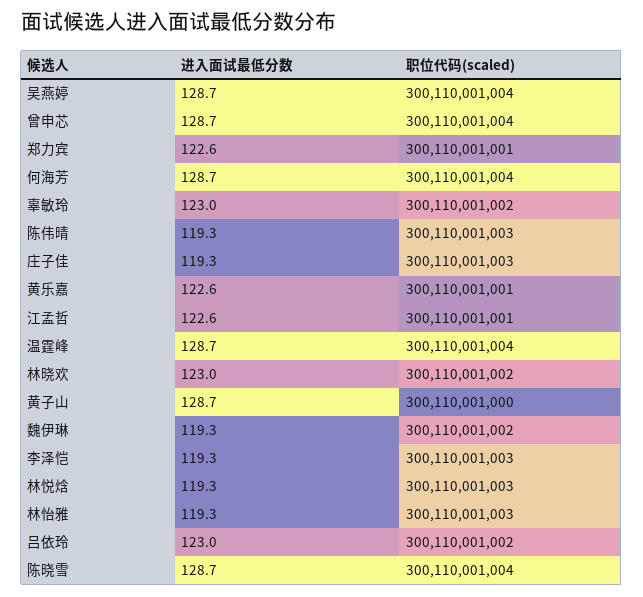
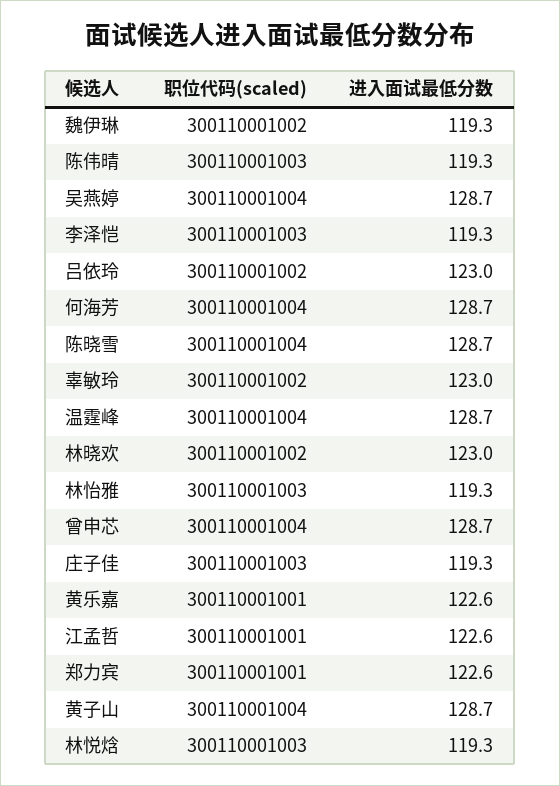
  {
    "进入面试最低分数": {
      "吴燕婷": 128.7,
      "曾申芯": 128.7,
      "郑力宾": 122.6,
      "何海芳": 128.7,
      "辜敏玲": 123,
      "陈伟晴": 119.3,
      "庄子佳": 119.3,
      "黄乐嘉": 122.6,
      "江孟哲": 122.6,
      "温霆峰": 128.7,
      "林晓欢": 123,
      "黄子山": 128.7,
      "魏伊琳": 119.3,
      "李泽恺": 119.3,
      "林悦焓": 119.3,
      "林怡雅": 119.3,
      "吕依玲": 123,
      "陈晓雪": 128.7
    },
    "职位代码(scaled)": {
      "吴燕婷": 300110001004,
      "曾申芯": 300110001004,
      "郑力宾": 300110001001,
      "何海芳": 300110001004,
      "辜敏玲": 300110001002,
      "陈伟晴": 300110001003,
      "庄子佳": 300110001003,
      "黄乐嘉": 300110001001,
      "江孟哲": 300110001001,
      "温霆峰": 300110001004,
      "林晓欢": 300110001002,
-     "黄子山": 300110001000,
+     "黄子山": 300110001004,
      "魏伊琳": 300110001002,
      "李泽恺": 300110001003,
      "林悦焓": 300110001003,
      "林怡雅": 300110001003,
      "吕依玲": 300110001002,
      "陈晓雪": 300110001004
    }
  }

